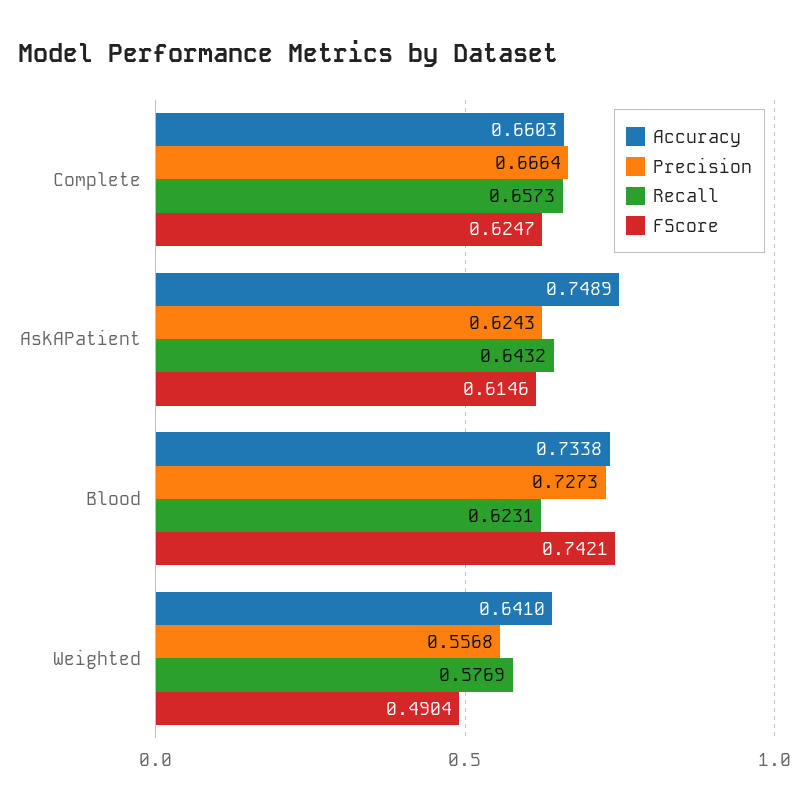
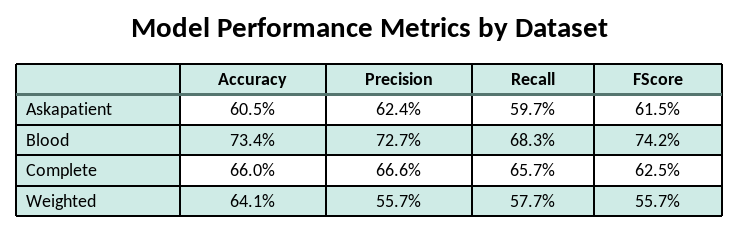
  {
    "Accuracy": {
      "Complete": 0.6603,
-     "AskAPatient": 0.7489,
+     "AskAPatient": 0.605,
      "Blood": 0.7338,
      "Weighted": 0.641
    },
    "Precision": {
      "Complete": 0.6664,
      "AskAPatient": 0.6243,
      "Blood": 0.7273,
      "Weighted": 0.5568
    },
    "Recall": {
      "Complete": 0.6573,
-     "AskAPatient": 0.6432,
+     "AskAPatient": 0.597,
-     "Blood": 0.6231,
+     "Blood": 0.683,
      "Weighted": 0.5769
    },
    "FScore": {
      "Complete": 0.6247,
      "AskAPatient": 0.6146,
      "Blood": 0.7421,
-     "Weighted": 0.4904
+     "Weighted": 0.557
    }
  }

